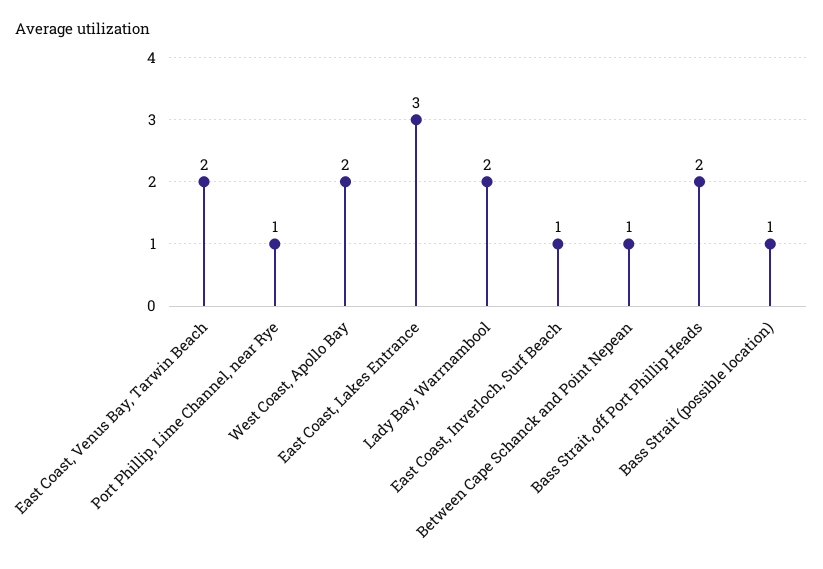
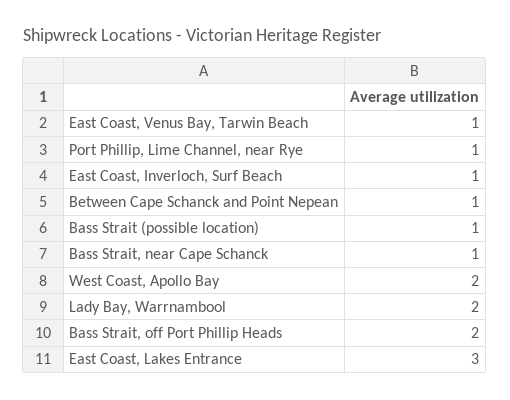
  {
-   "East Coast, Venus Bay, Tarwin Beach": 2,
+   "East Coast, Venus Bay, Tarwin Beach": 1,
    "Port Phillip, Lime Channel, near Rye": 1,
    "West Coast, Apollo Bay": 2,
    "East Coast, Lakes Entrance": 3,
    "Lady Bay, Warrnambool": 2,
    "East Coast, Inverloch, Surf Beach": 1,
    "Between Cape Schanck and Point Nepean": 1,
    "Bass Strait, off Port Phillip Heads": 2,
-   "Bass Strait (possible location)": 1
+   "Bass Strait (possible location)": 1,
+   "Bass Strait, near Cape Schanck": 1
  }

